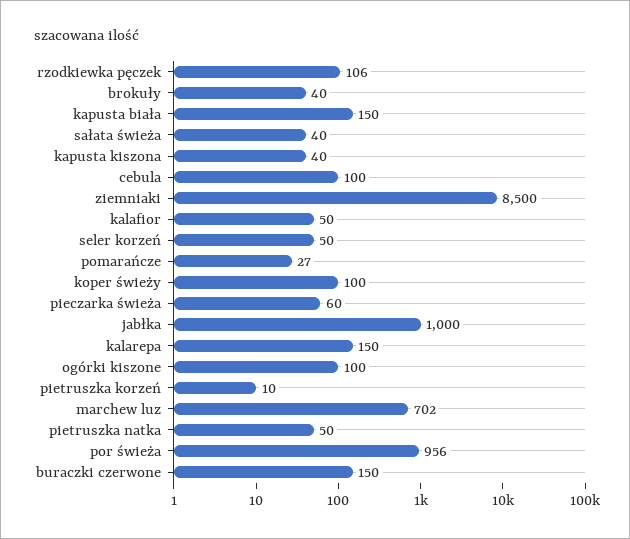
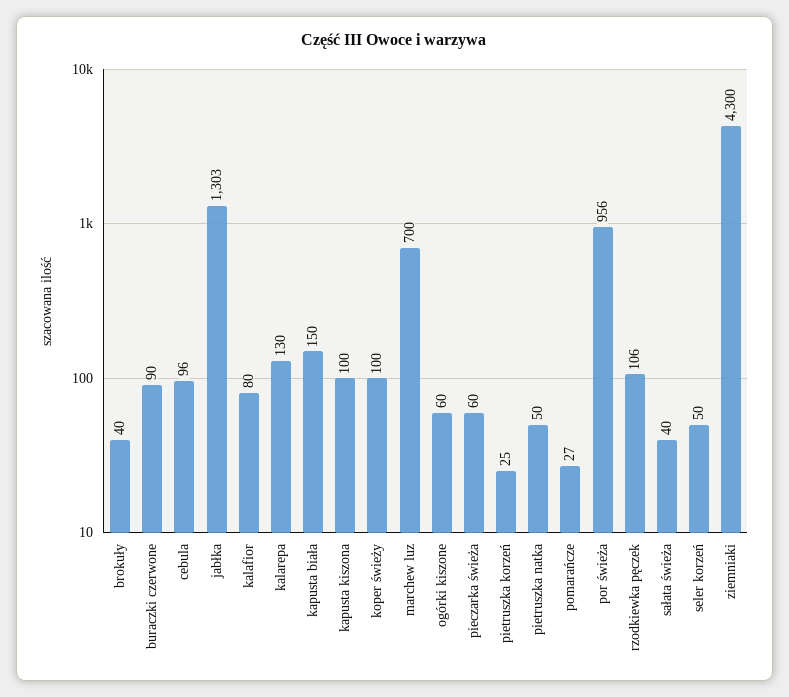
  {
    "rzodkiewka pęczek": 106,
    "brokuły": 40,
    "kapusta biała": 150,
    "sałata świeża": 40,
-   "kapusta kiszona": 40,
+   "kapusta kiszona": 100,
-   "cebula": 100,
+   "cebula": 96,
-   "ziemniaki": 8500,
+   "ziemniaki": 4300,
-   "kalafior": 50,
+   "kalafior": 80,
    "seler korzeń": 50,
    "pomarańcze": 27,
    "koper świeży": 100,
    "pieczarka świeża": 60,
-   "jabłka": 1000,
+   "jabłka": 1303,
-   "kalarepa": 150,
+   "kalarepa": 130,
-   "ogórki kiszone": 100,
+   "ogórki kiszone": 60,
-   "pietruszka korzeń": 10,
+   "pietruszka korzeń": 25,
-   "marchew luz": 702,
+   "marchew luz": 700,
    "pietruszka natka": 50,
    "por świeża": 956,
-   "buraczki czerwone": 150
+   "buraczki czerwone": 90
  }

